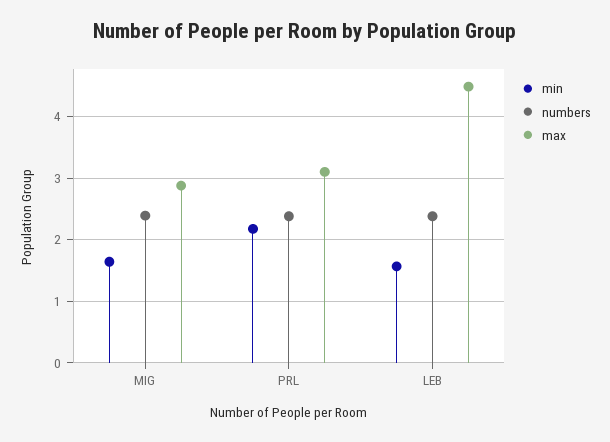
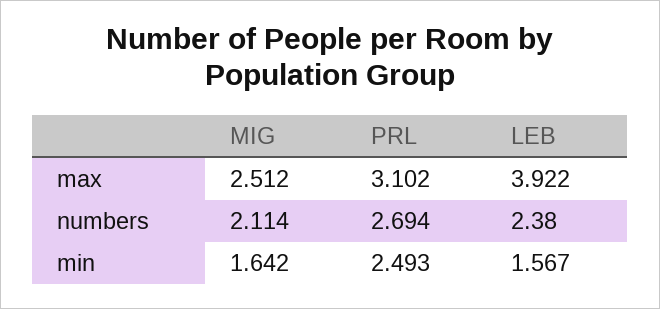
  {
    "min": {
      "MIG": 1.642,
-     "PRL": 2.2,
+     "PRL": 2.493,
      "LEB": 1.567
    },
    "numbers": {
-     "MIG": 2.4,
+     "MIG": 2.114,
-     "PRL": 2.4,
+     "PRL": 2.694,
      "LEB": 2.38
    },
    "max": {
-     "MIG": 2.9,
+     "MIG": 2.512,
      "PRL": 3.102,
-     "LEB": 4.5
+     "LEB": 3.922
    }
  }

